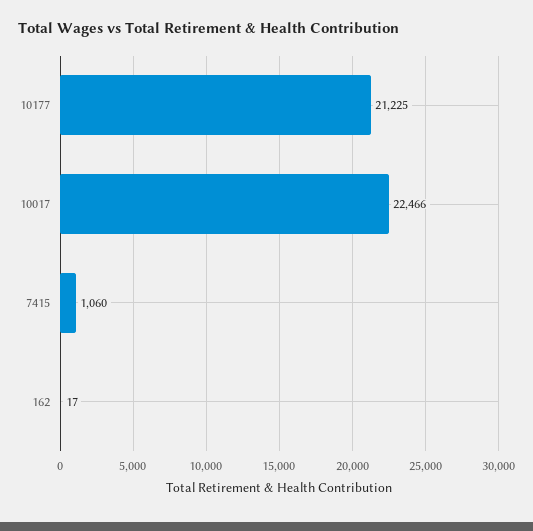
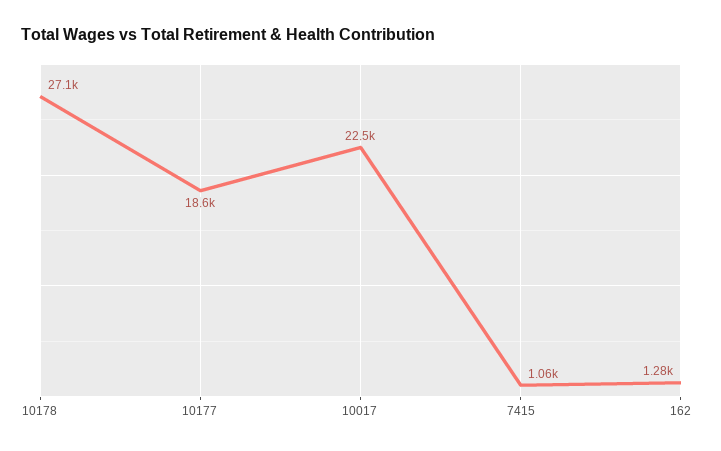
  {
-   "10177": 21225,
+   "10177": 18600,
    "10017": 22466,
    "7415": 1060,
-   "162": 17
+   "162": 1280,
+   "10178": 27100
  }

